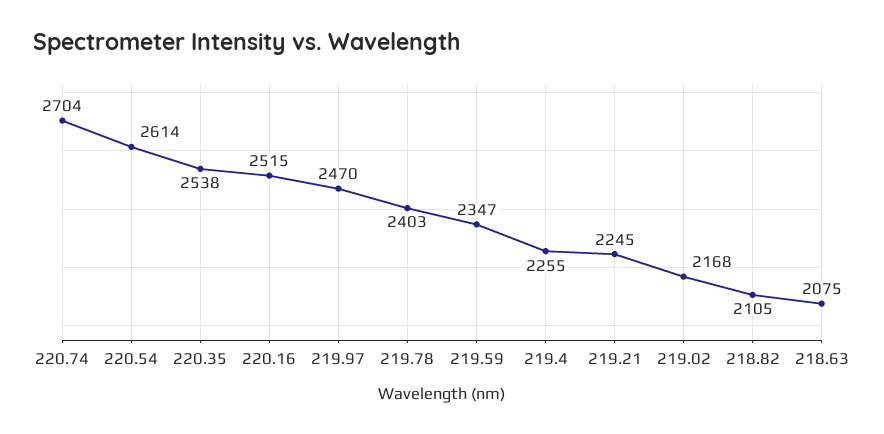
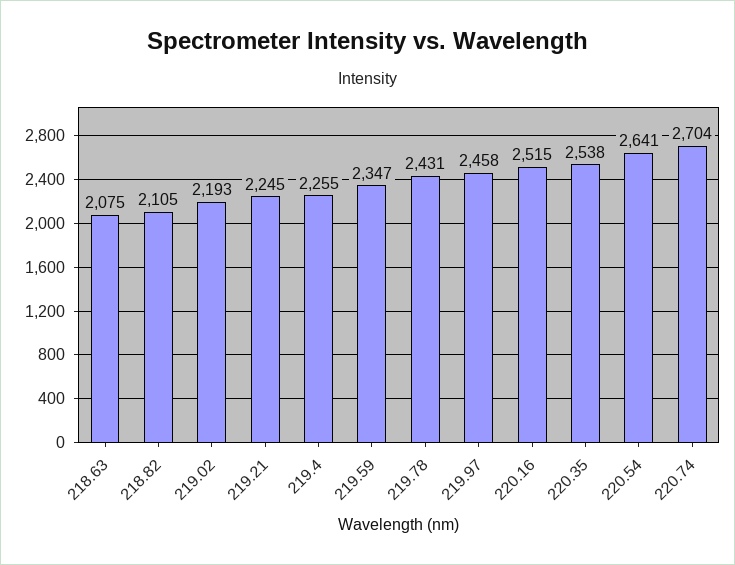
  {
    "220.74": 2704,
-   "220.54": 2614,
+   "220.54": 2641,
    "220.35": 2538,
    "220.16": 2515,
-   "219.97": 2470,
+   "219.97": 2458,
-   "219.78": 2403,
+   "219.78": 2431,
    "219.59": 2347,
    "219.4": 2255,
    "219.21": 2245,
-   "219.02": 2168,
+   "219.02": 2193,
    "218.82": 2105,
    "218.63": 2075
  }

